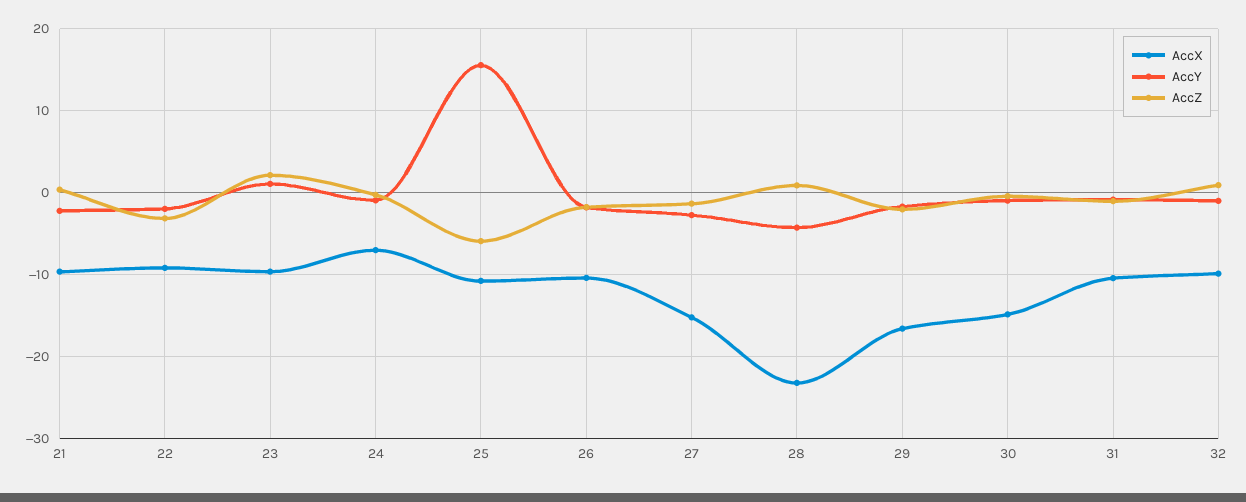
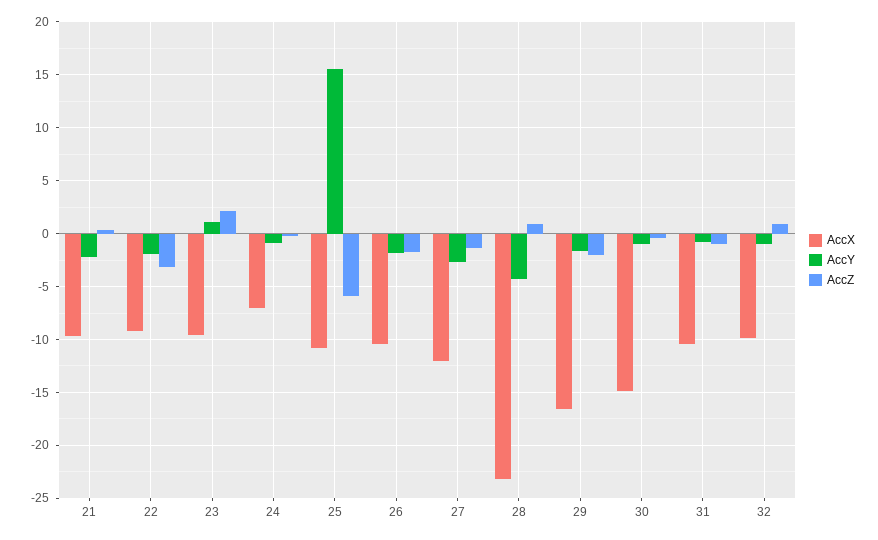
  {
    "AccX": {
      "21": -10,
      "22": -9,
      "23": -10,
      "24": -7,
      "25": -11,
      "26": -10,
-     "27": -15,
+     "27": -12,
      "28": -23,
      "29": -17,
      "30": -15,
      "31": -10,
      "32": -10
    },
    "AccY": {
      "21": -2,
      "22": -2,
      "23": 1,
      "24": -1,
      "25": 16,
      "26": -2,
      "27": -3,
      "28": -4,
      "29": -2,
      "30": -1,
      "31": -1,
      "32": -1
    },
    "AccZ": {
      "21": 0,
      "22": -3,
      "23": 2,
      "24": 0,
      "25": -6,
      "26": -2,
      "27": -1,
      "28": 1,
      "29": -2,
      "30": 0,
      "31": -1,
      "32": 1
    }
  }

